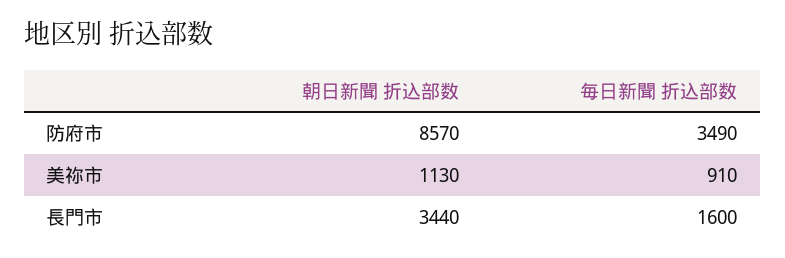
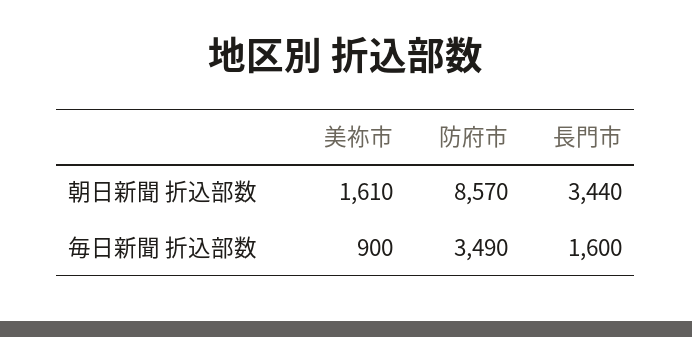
  {
    "朝日新聞 折込部数": {
      "防府市": 8570,
-     "美祢市": 1130,
+     "美祢市": 1610,
      "長門市": 3440
    },
    "毎日新聞 折込部数": {
      "防府市": 3490,
-     "美祢市": 910,
+     "美祢市": 900,
      "長門市": 1600
    }
  }

